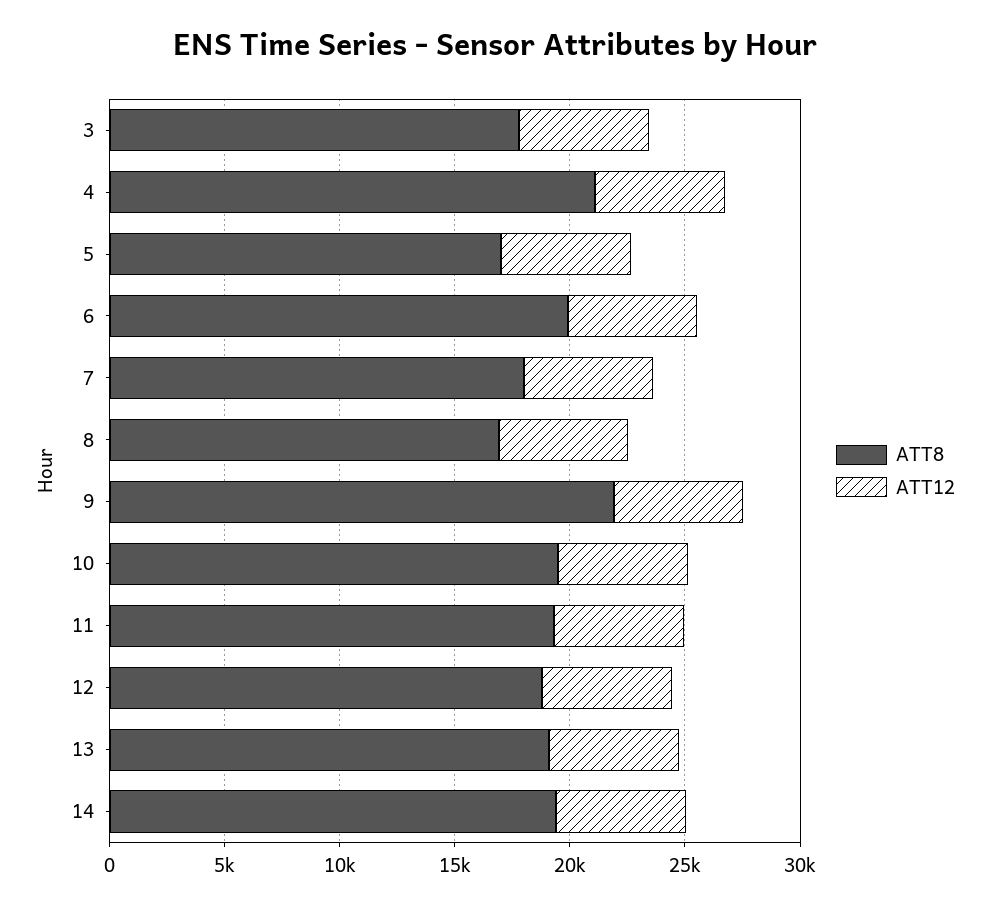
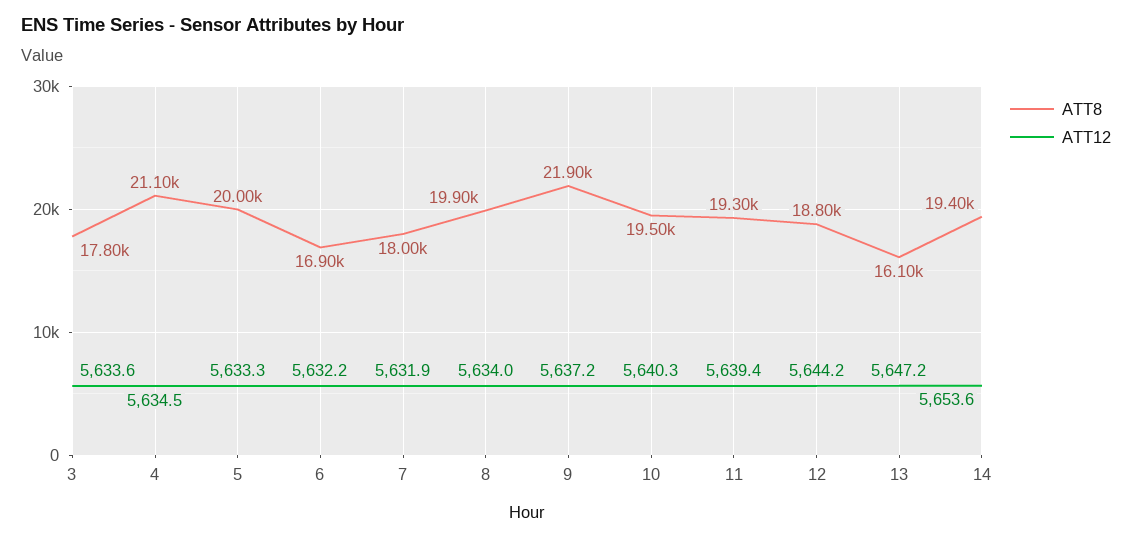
  {
    "ATT8": {
      "3": 17800,
      "4": 21100,
-     "5": 17000,
+     "5": 20000,
-     "6": 20000,
+     "6": 16900,
      "7": 18000,
-     "8": 17000,
+     "8": 19900,
      "9": 21900,
      "10": 19500,
      "11": 19300,
      "12": 18800,
-     "13": 19000,
+     "13": 16100,
      "14": 19400
    },
    "ATT12": {
      "3": 5633.6,
      "4": 5634.5,
      "5": 5633.3,
      "6": 5632.2,
      "7": 5631.9,
      "8": 5634,
      "9": 5637.2,
      "10": 5640.3,
      "11": 5639.4,
      "12": 5644.2,
      "13": 5647.2,
      "14": 5653.6
    }
  }

